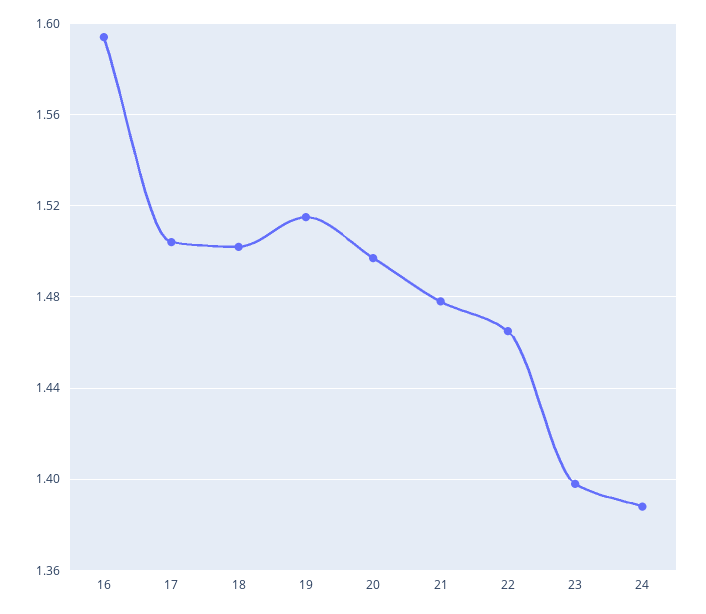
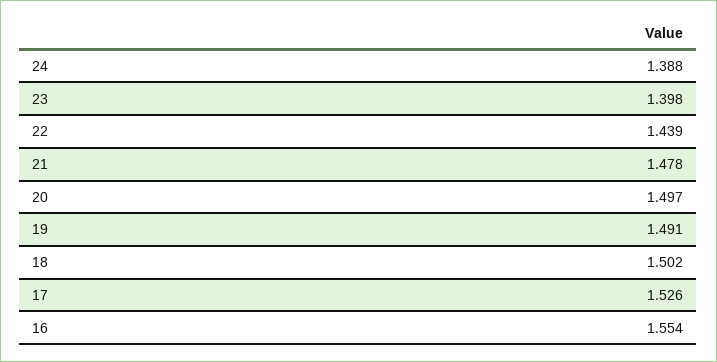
  {
-   "16": 1.595,
+   "16": 1.554,
-   "17": 1.505,
+   "17": 1.526,
    "18": 1.502,
-   "19": 1.515,
+   "19": 1.491,
    "20": 1.497,
    "21": 1.478,
-   "22": 1.465,
+   "22": 1.439,
    "23": 1.398,
    "24": 1.388
  }

